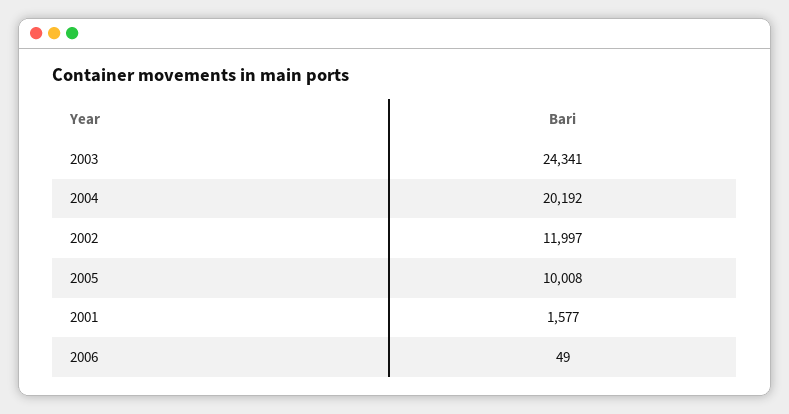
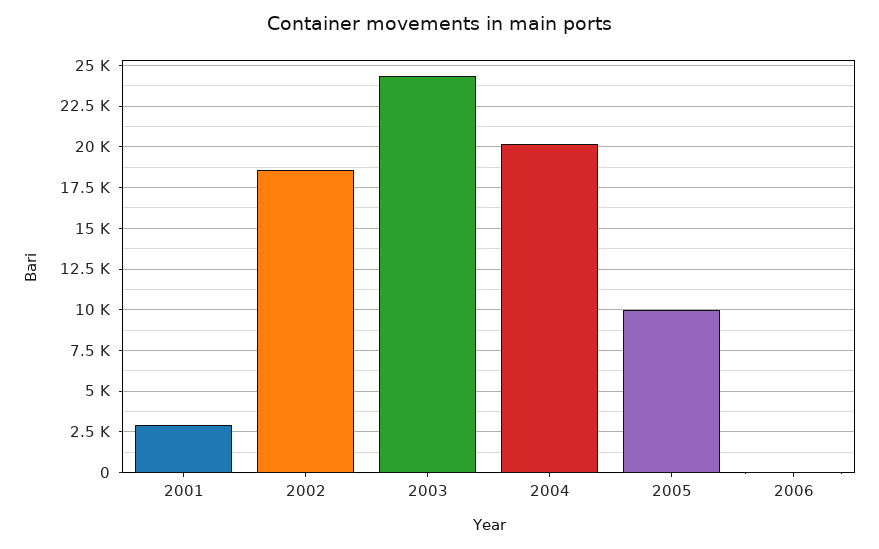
  {
    "2003": 24341,
    "2004": 20192,
-   "2002": 11997,
+   "2002": 18500,
    "2005": 10008,
-   "2001": 1577,
+   "2001": 3000,
    "2006": 49
  }

